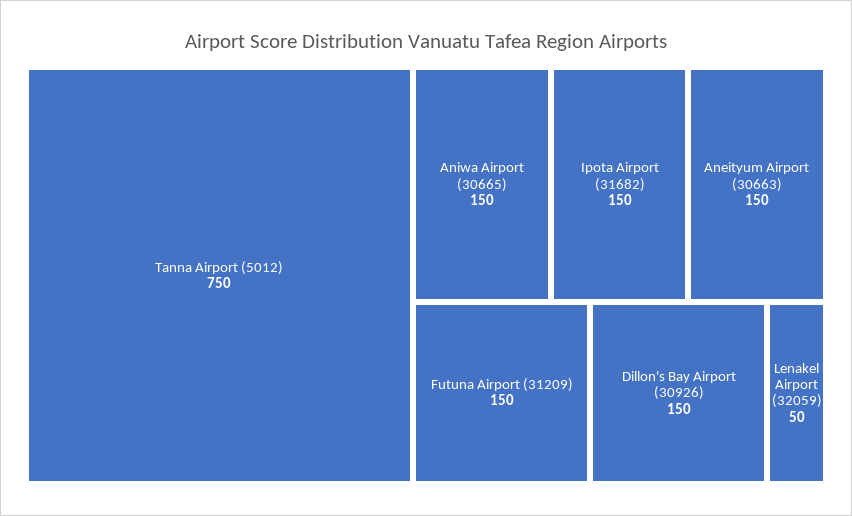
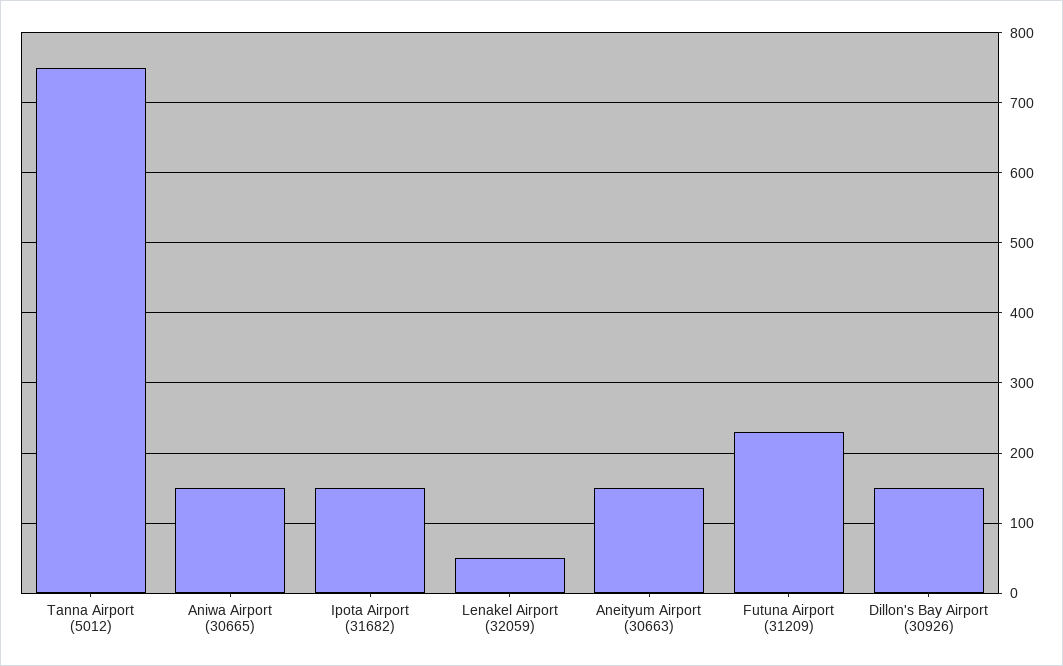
  {
    "Tanna Airport (5012)": 750,
    "Aniwa Airport (30665)": 150,
    "Ipota Airport (31682)": 150,
    "Aneityum Airport (30663)": 150,
-   "Futuna Airport (31209)": 150,
+   "Futuna Airport (31209)": 230,
    "Dillon's Bay Airport (30926)": 150,
    "Lenakel Airport (32059)": 50
  }

